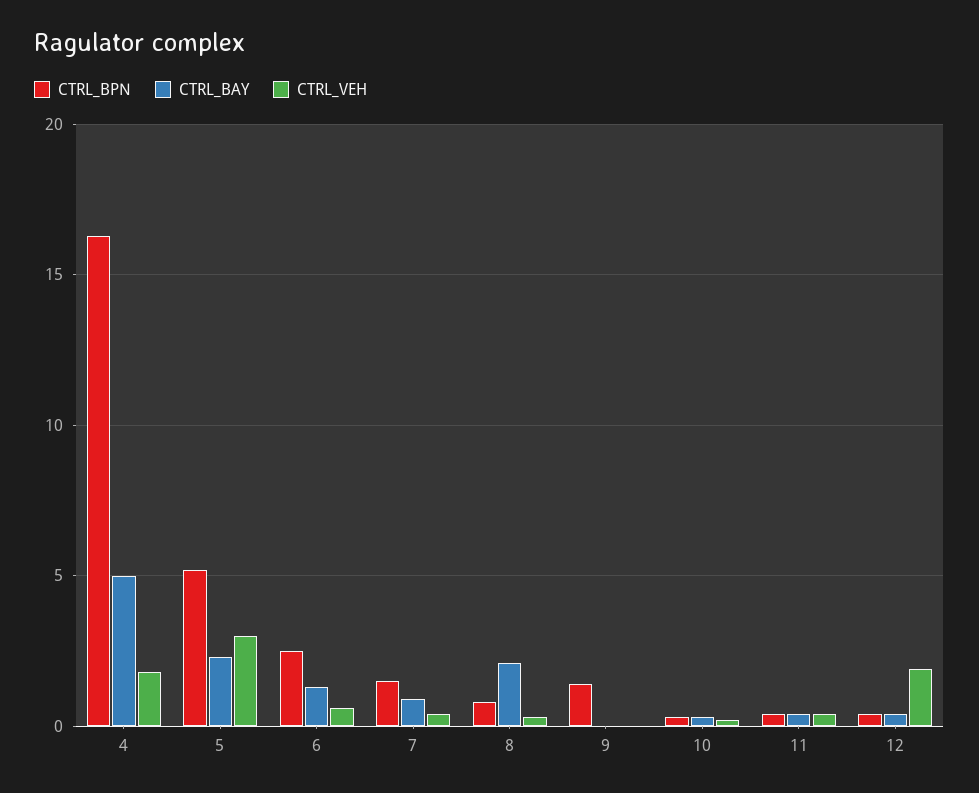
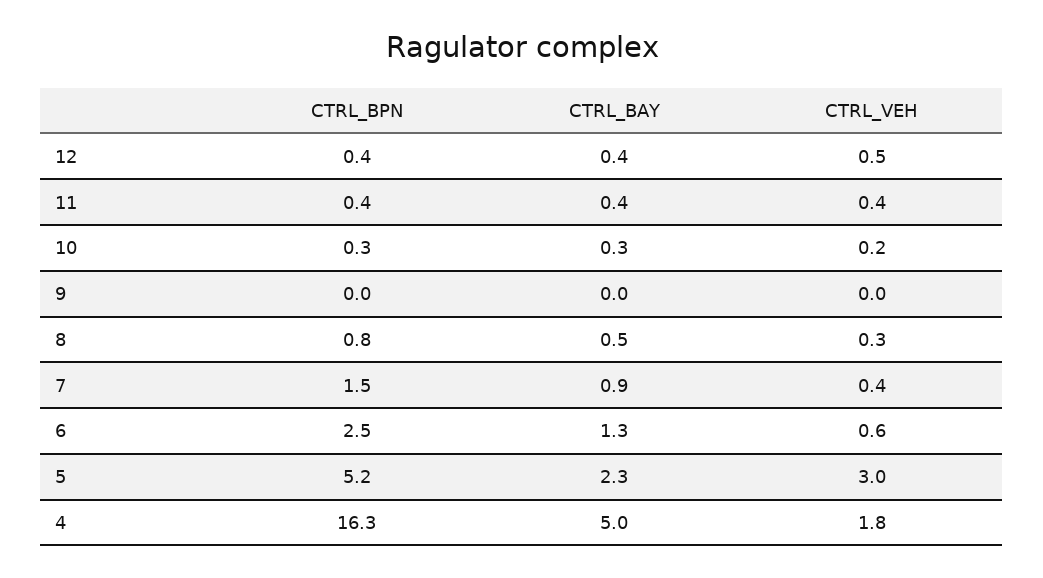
  {
    "CTRL_BPN": {
      "4": 16.3,
      "5": 5.2,
      "6": 2.5,
      "7": 1.5,
      "8": 0.8,
-     "9": 1.5,
+     "9": 0,
      "10": 0.3,
      "11": 0.4,
      "12": 0.4
    },
    "CTRL_BAY": {
      "4": 5,
      "5": 2.3,
      "6": 1.3,
      "7": 0.9,
-     "8": 2,
+     "8": 0.5,
      "9": 0,
      "10": 0.3,
      "11": 0.4,
      "12": 0.4
    },
    "CTRL_VEH": {
      "4": 1.8,
      "5": 3,
      "6": 0.6,
      "7": 0.4,
      "8": 0.3,
      "9": 0,
      "10": 0.2,
      "11": 0.4,
-     "12": 2
+     "12": 0.5
    }
  }

